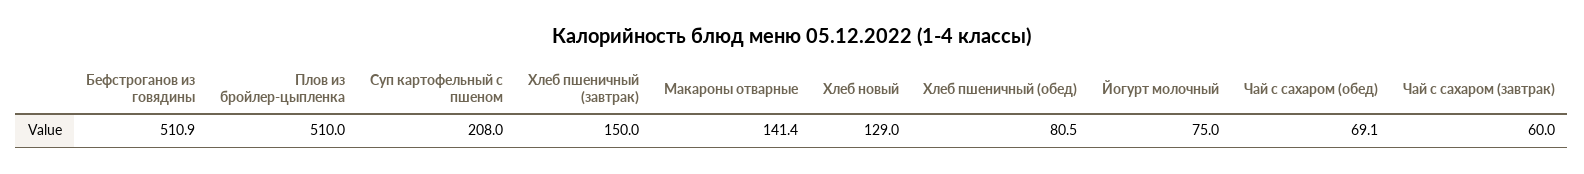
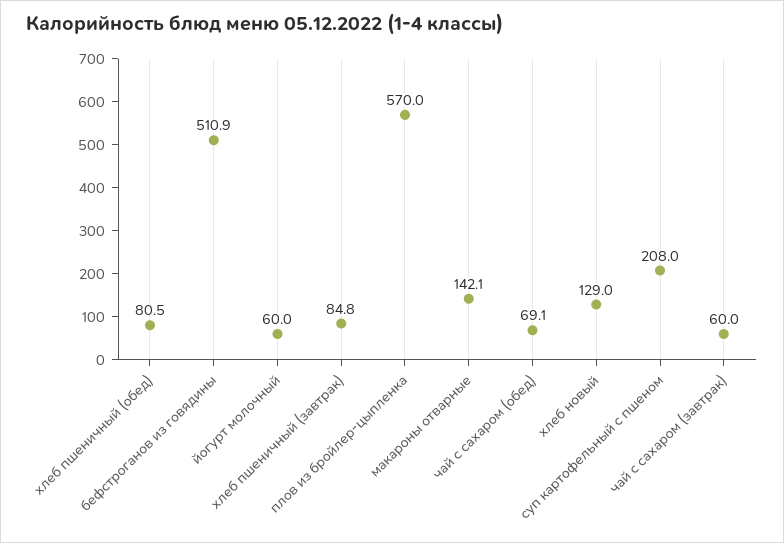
  {
    "Бефстроганов из говядины": 510.9,
-   "Плов из бройлер-цыпленка": 510,
+   "Плов из бройлер-цыпленка": 570,
    "Суп картофельный с пшеном": 208,
-   "Хлеб пшеничный (завтрак)": 150,
+   "Хлеб пшеничный (завтрак)": 84.8,
-   "Макароны отварные": 141.4,
+   "Макароны отварные": 142.1,
    "Хлеб новый": 129,
    "Хлеб пшеничный (обед)": 80.5,
-   "Йогурт молочный": 75,
+   "Йогурт молочный": 60,
    "Чай с сахаром (обед)": 69.1,
    "Чай с сахаром (завтрак)": 60
  }

